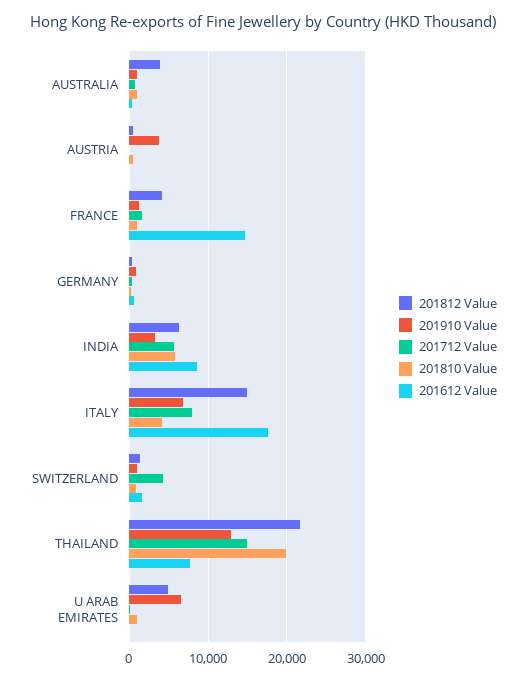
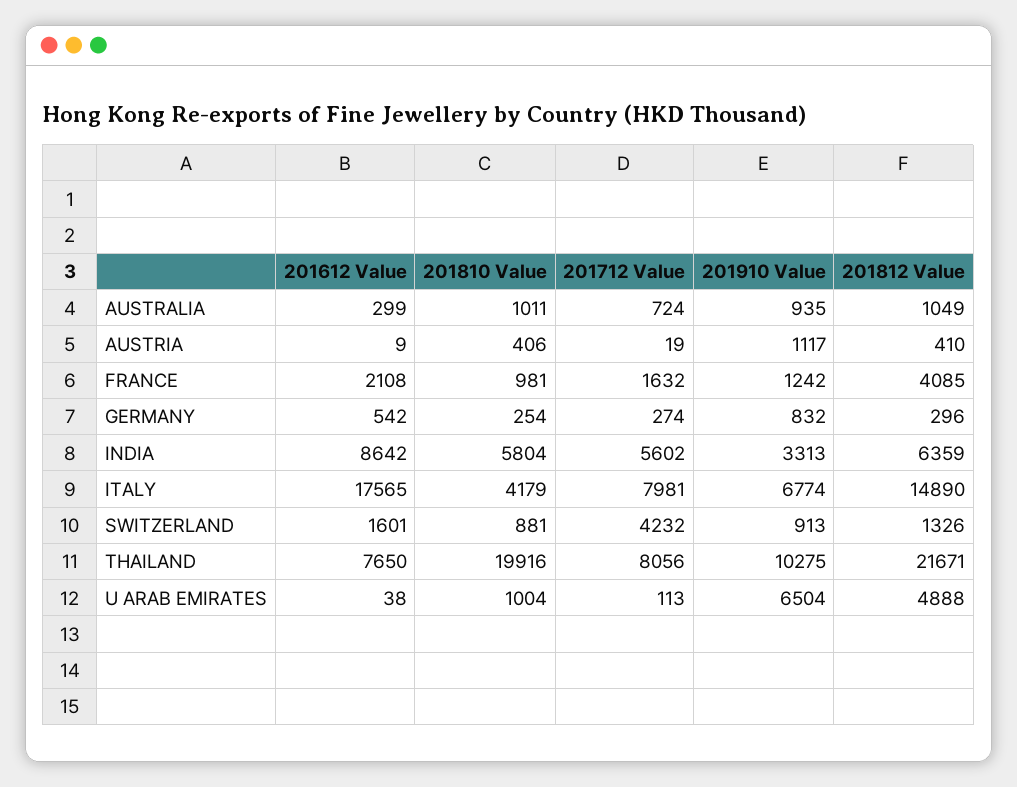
  {
    "201812 Value": {
-     "AUSTRALIA": 4000,
+     "AUSTRALIA": 1049,
      "AUSTRIA": 410,
      "FRANCE": 4085,
      "GERMANY": 296,
      "INDIA": 6359,
      "ITALY": 14890,
      "SWITZERLAND": 1326,
      "THAILAND": 21671,
      "U ARAB EMIRATES": 4888
    },
    "201910 Value": {
      "AUSTRALIA": 935,
-     "AUSTRIA": 4000,
+     "AUSTRIA": 1117,
      "FRANCE": 1242,
      "GERMANY": 832,
      "INDIA": 3313,
      "ITALY": 6774,
      "SWITZERLAND": 913,
-     "THAILAND": 13000,
+     "THAILAND": 10275,
      "U ARAB EMIRATES": 6504
    },
    "201712 Value": {
      "AUSTRALIA": 724,
      "AUSTRIA": 19,
      "FRANCE": 1632,
      "GERMANY": 274,
      "INDIA": 5602,
      "ITALY": 7981,
      "SWITZERLAND": 4232,
-     "THAILAND": 15000,
+     "THAILAND": 8056,
      "U ARAB EMIRATES": 113
    },
    "201810 Value": {
      "AUSTRALIA": 1011,
      "AUSTRIA": 406,
      "FRANCE": 981,
      "GERMANY": 254,
      "INDIA": 5804,
      "ITALY": 4179,
      "SWITZERLAND": 881,
      "THAILAND": 19916,
      "U ARAB EMIRATES": 1004
    },
    "201612 Value": {
      "AUSTRALIA": 299,
      "AUSTRIA": 9,
-     "FRANCE": 15000,
+     "FRANCE": 2108,
      "GERMANY": 542,
      "INDIA": 8642,
      "ITALY": 17565,
      "SWITZERLAND": 1601,
      "THAILAND": 7650,
      "U ARAB EMIRATES": 38
    }
  }

